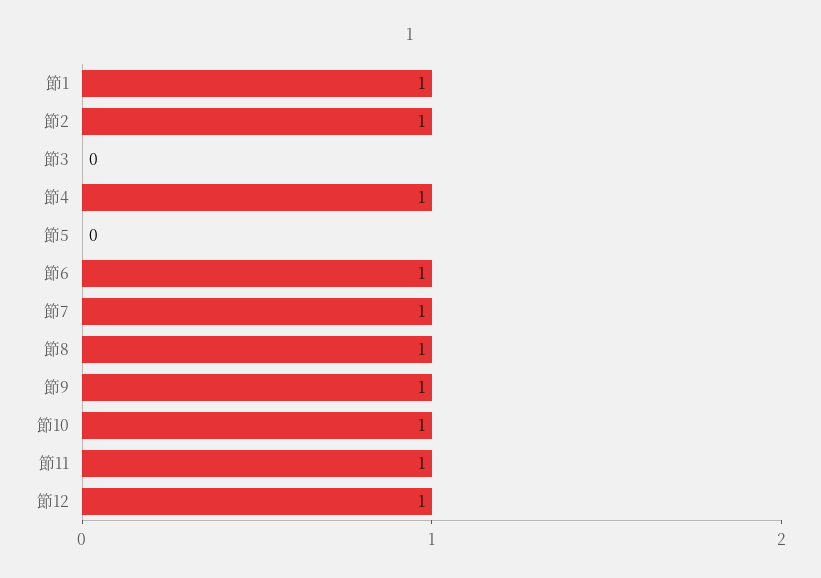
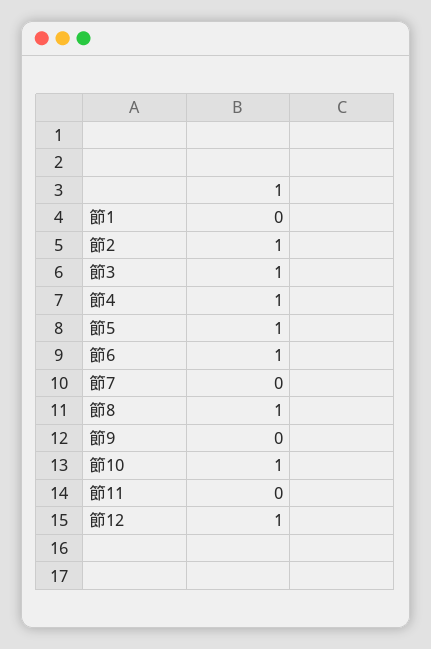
  {
-   "節1": 1,
+   "節1": 0,
    "節2": 1,
-   "節3": 0,
+   "節3": 1,
    "節4": 1,
-   "節5": 0,
+   "節5": 1,
    "節6": 1,
-   "節7": 1,
+   "節7": 0,
    "節8": 1,
-   "節9": 1,
+   "節9": 0,
    "節10": 1,
-   "節11": 1,
+   "節11": 0,
    "節12": 1
  }

